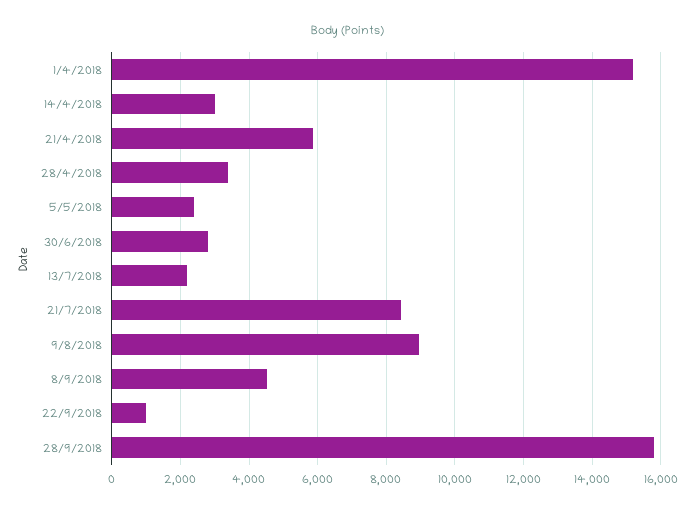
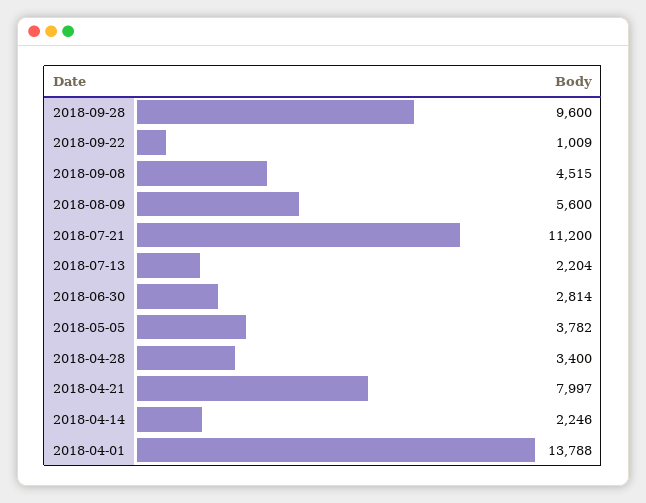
  {
-   "1/4/2018": 15200,
+   "1/4/2018": 13788,
-   "14/4/2018": 3000,
+   "14/4/2018": 2246,
-   "21/4/2018": 5800,
+   "21/4/2018": 7997,
    "28/4/2018": 3400,
-   "5/5/2018": 2400,
+   "5/5/2018": 3782,
    "30/6/2018": 2814,
    "13/7/2018": 2204,
-   "21/7/2018": 8400,
+   "21/7/2018": 11200,
-   "9/8/2018": 9000,
+   "9/8/2018": 5600,
    "8/9/2018": 4515,
    "22/9/2018": 1009,
-   "28/9/2018": 15800
+   "28/9/2018": 9600
  }

